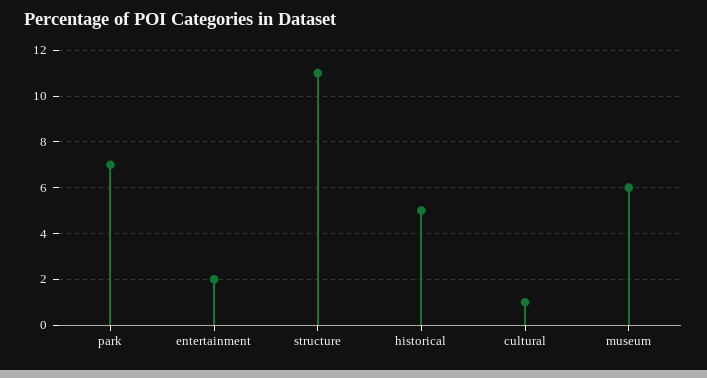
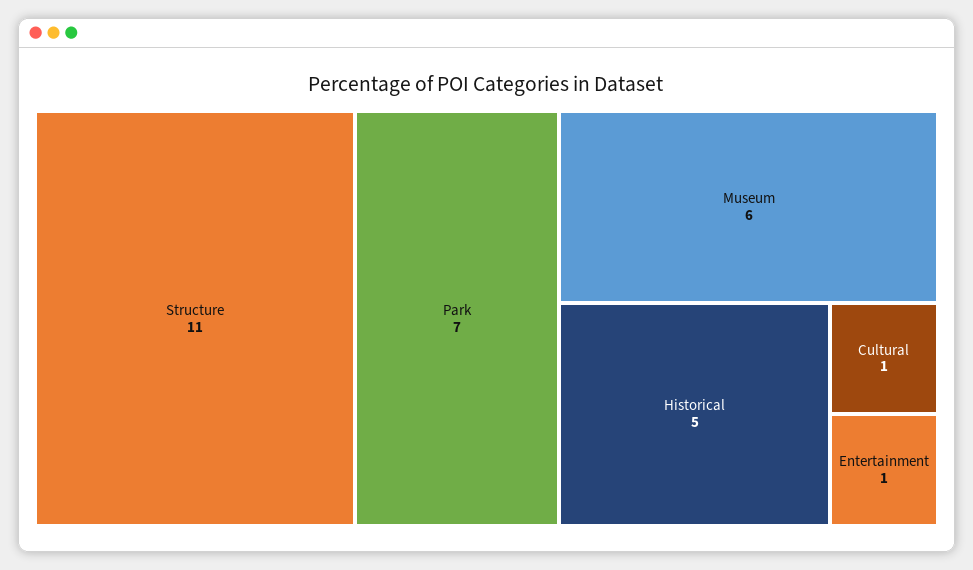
  {
    "park": 7,
-   "entertainment": 2,
+   "entertainment": 1,
    "structure": 11,
    "historical": 5,
    "cultural": 1,
    "museum": 6
  }

